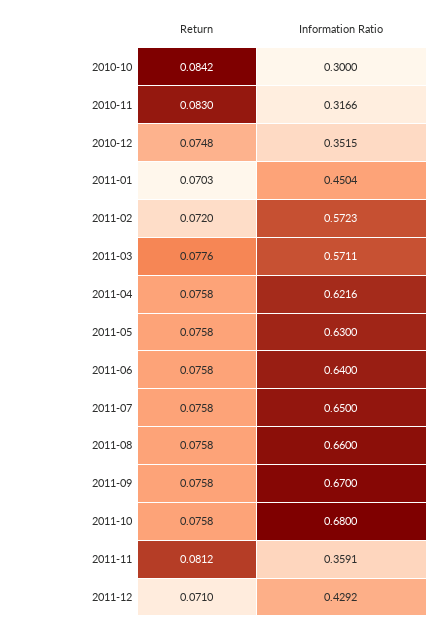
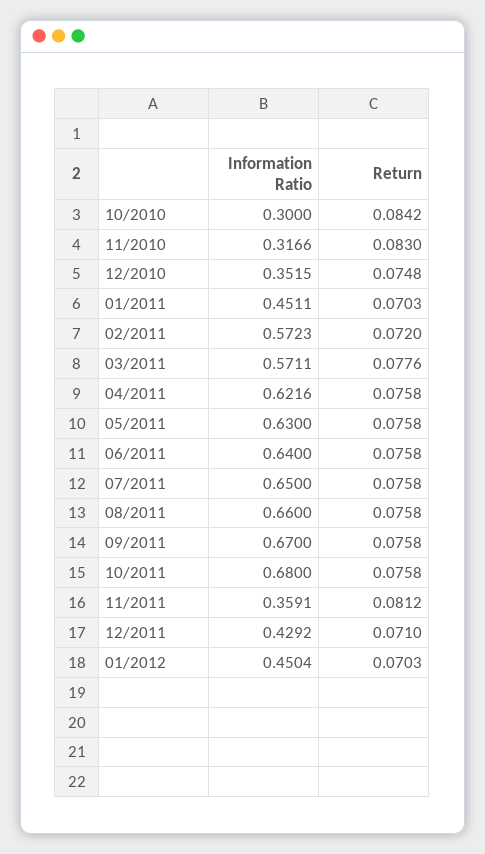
  {
    "Return": {
      "2010-10": 0.0842,
      "2010-11": 0.083,
      "2010-12": 0.0748,
      "2011-01": 0.0703,
      "2011-02": 0.072,
      "2011-03": 0.0776,
      "2011-04": 0.0758,
      "2011-05": 0.0758,
      "2011-06": 0.0758,
      "2011-07": 0.0758,
      "2011-08": 0.0758,
      "2011-09": 0.0758,
      "2011-10": 0.0758,
      "2011-11": 0.0812,
-     "2011-12": 0.071
+     "2011-12": 0.071,
+     "01/2012": 0.0703
    },
    "Information Ratio": {
      "2010-10": 0.3,
      "2010-11": 0.3166,
      "2010-12": 0.3515,
-     "2011-01": 0.4504,
+     "2011-01": 0.4511,
      "2011-02": 0.5723,
      "2011-03": 0.5711,
      "2011-04": 0.6216,
      "2011-05": 0.63,
      "2011-06": 0.64,
      "2011-07": 0.65,
      "2011-08": 0.66,
      "2011-09": 0.67,
      "2011-10": 0.68,
      "2011-11": 0.3591,
-     "2011-12": 0.4292
+     "2011-12": 0.4292,
+     "01/2012": 0.4504
    }
  }

